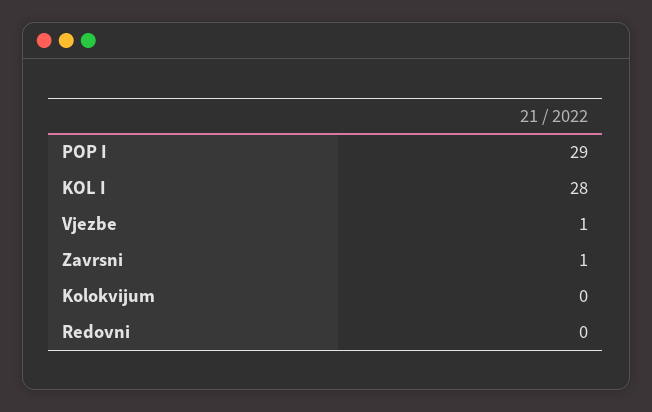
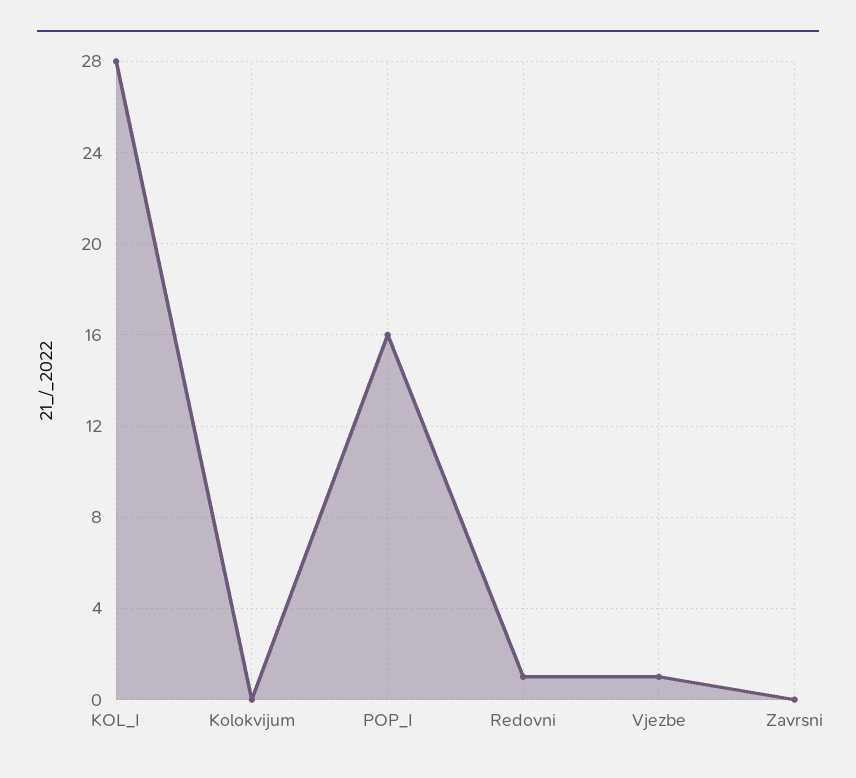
  {
-   "POP I": 29,
+   "POP I": 16,
    "KOL I": 28,
    "Vjezbe": 1,
-   "Zavrsni": 1,
+   "Zavrsni": 0,
    "Kolokvijum": 0,
-   "Redovni": 0
+   "Redovni": 1
  }

